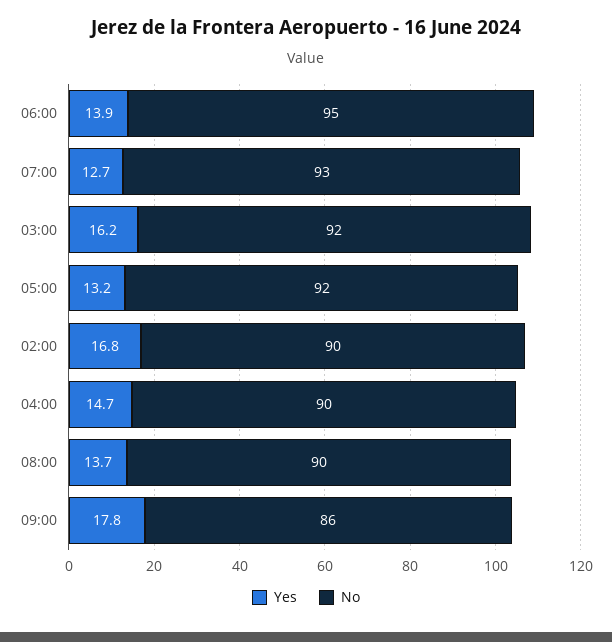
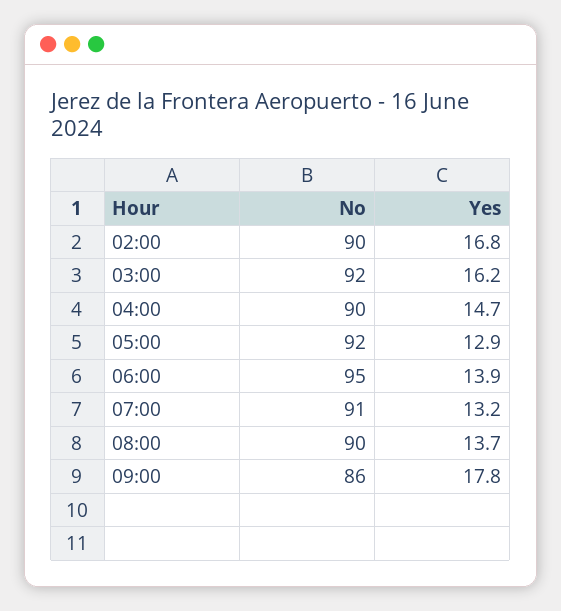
  {
    "Yes": {
      "06:00": 13.9,
-     "07:00": 12.7,
+     "07:00": 13.2,
      "03:00": 16.2,
-     "05:00": 13.2,
+     "05:00": 12.9,
      "02:00": 16.8,
      "04:00": 14.7,
      "08:00": 13.7,
      "09:00": 17.8
    },
    "No": {
      "06:00": 95,
-     "07:00": 93,
+     "07:00": 91,
      "03:00": 92,
      "05:00": 92,
      "02:00": 90,
      "04:00": 90,
      "08:00": 90,
      "09:00": 86
    }
  }

